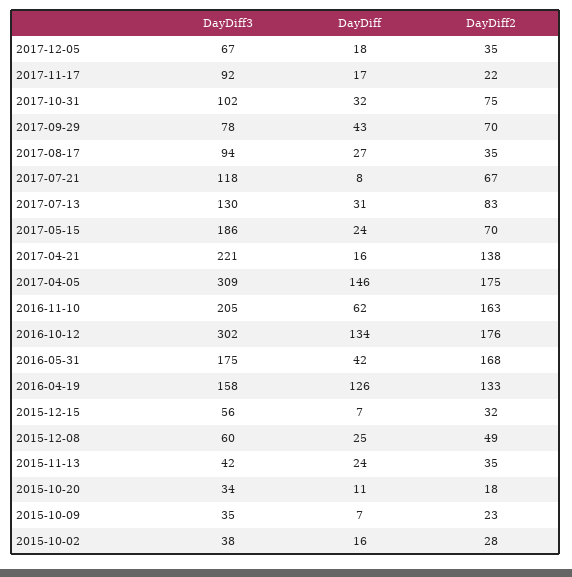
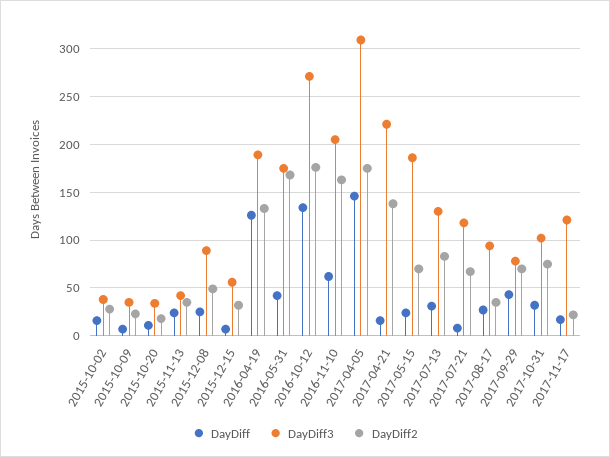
  {
    "DayDiff3": {
-     "2017-12-05": 67,
-     "2017-11-17": 92,
+     "2017-11-17": 120,
      "2017-10-31": 102,
      "2017-09-29": 78,
      "2017-08-17": 94,
      "2017-07-21": 118,
      "2017-07-13": 130,
      "2017-05-15": 186,
      "2017-04-21": 221,
      "2017-04-05": 309,
      "2016-11-10": 205,
-     "2016-10-12": 302,
+     "2016-10-12": 270,
      "2016-05-31": 175,
-     "2016-04-19": 158,
+     "2016-04-19": 190,
      "2015-12-15": 56,
-     "2015-12-08": 60,
+     "2015-12-08": 90,
      "2015-11-13": 42,
      "2015-10-20": 34,
      "2015-10-09": 35,
      "2015-10-02": 38
    },
    "DayDiff": {
-     "2017-12-05": 18,
      "2017-11-17": 17,
      "2017-10-31": 32,
      "2017-09-29": 43,
      "2017-08-17": 27,
      "2017-07-21": 8,
      "2017-07-13": 31,
      "2017-05-15": 24,
      "2017-04-21": 16,
      "2017-04-05": 146,
      "2016-11-10": 62,
      "2016-10-12": 134,
      "2016-05-31": 42,
      "2016-04-19": 126,
      "2015-12-15": 7,
      "2015-12-08": 25,
      "2015-11-13": 24,
      "2015-10-20": 11,
      "2015-10-09": 7,
      "2015-10-02": 16
    },
    "DayDiff2": {
-     "2017-12-05": 35,
      "2017-11-17": 22,
      "2017-10-31": 75,
      "2017-09-29": 70,
      "2017-08-17": 35,
      "2017-07-21": 67,
      "2017-07-13": 83,
      "2017-05-15": 70,
      "2017-04-21": 138,
      "2017-04-05": 175,
      "2016-11-10": 163,
      "2016-10-12": 176,
      "2016-05-31": 168,
      "2016-04-19": 133,
      "2015-12-15": 32,
      "2015-12-08": 49,
      "2015-11-13": 35,
      "2015-10-20": 18,
      "2015-10-09": 23,
      "2015-10-02": 28
    }
  }

